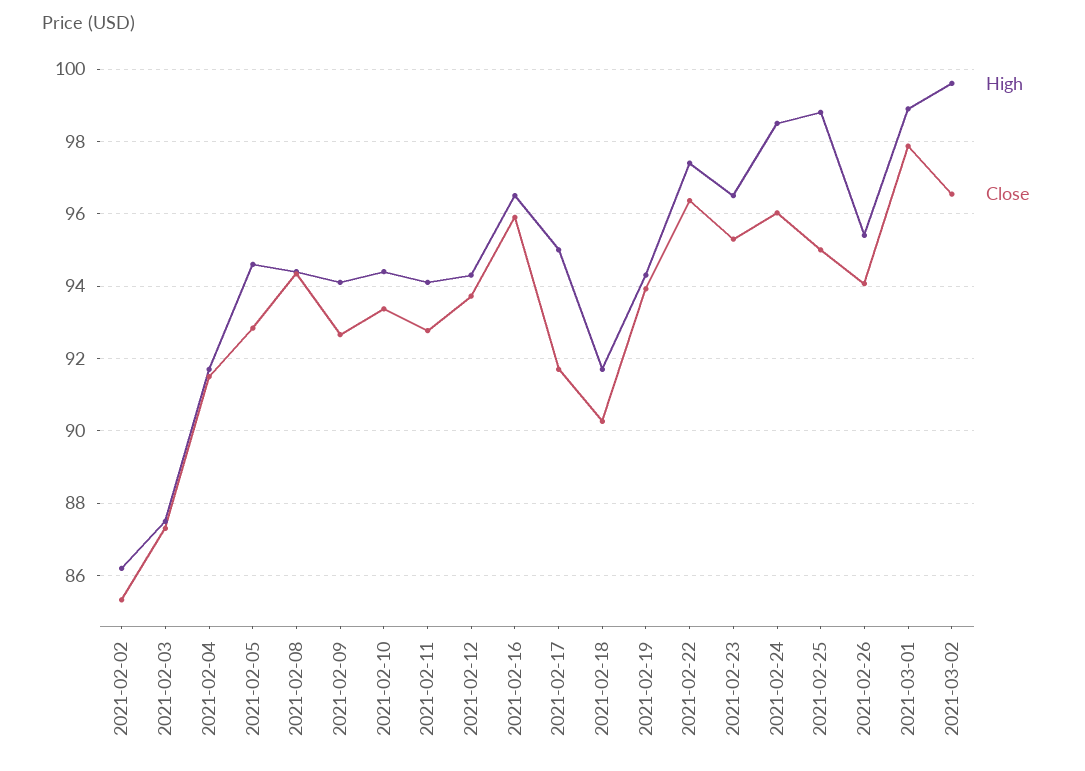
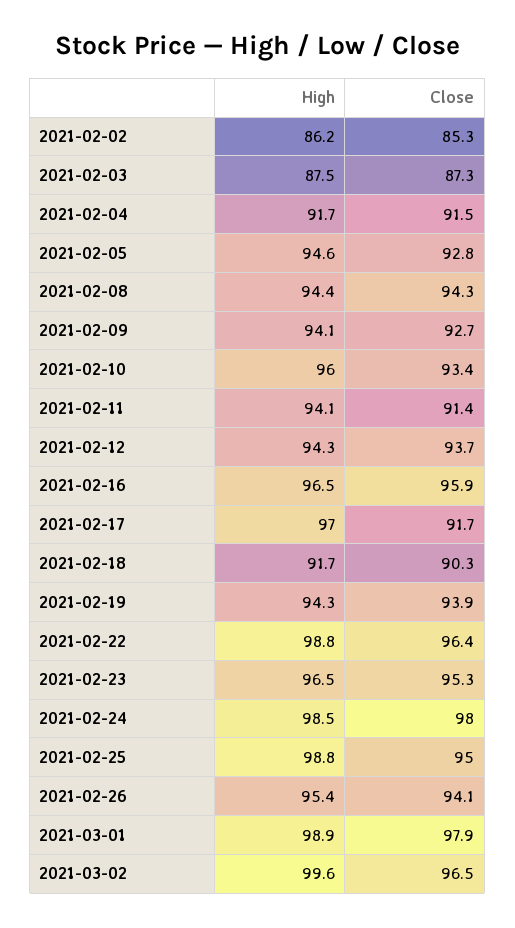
  {
    "High": {
      "2021-02-02": 86.2,
      "2021-02-03": 87.5,
      "2021-02-04": 91.7,
      "2021-02-05": 94.6,
      "2021-02-08": 94.4,
      "2021-02-09": 94.1,
-     "2021-02-10": 94.4,
+     "2021-02-10": 96,
      "2021-02-11": 94.1,
      "2021-02-12": 94.3,
      "2021-02-16": 96.5,
-     "2021-02-17": 95,
+     "2021-02-17": 97,
      "2021-02-18": 91.7,
      "2021-02-19": 94.3,
-     "2021-02-22": 97.4,
+     "2021-02-22": 98.8,
      "2021-02-23": 96.5,
      "2021-02-24": 98.5,
      "2021-02-25": 98.8,
      "2021-02-26": 95.4,
      "2021-03-01": 98.9,
      "2021-03-02": 99.6
    },
    "Close": {
      "2021-02-02": 85.3,
      "2021-02-03": 87.3,
      "2021-02-04": 91.5,
      "2021-02-05": 92.8,
      "2021-02-08": 94.3,
      "2021-02-09": 92.7,
      "2021-02-10": 93.4,
-     "2021-02-11": 92.8,
+     "2021-02-11": 91.4,
      "2021-02-12": 93.7,
      "2021-02-16": 95.9,
      "2021-02-17": 91.7,
      "2021-02-18": 90.3,
      "2021-02-19": 93.9,
      "2021-02-22": 96.4,
      "2021-02-23": 95.3,
-     "2021-02-24": 96,
+     "2021-02-24": 98,
      "2021-02-25": 95,
      "2021-02-26": 94.1,
      "2021-03-01": 97.9,
      "2021-03-02": 96.5
    }
  }

